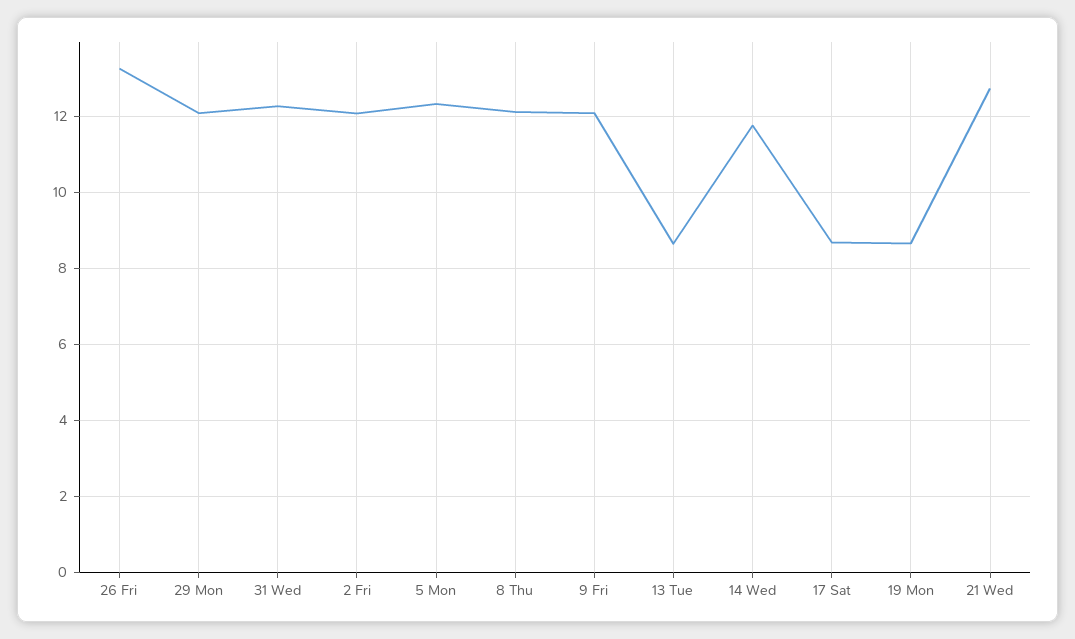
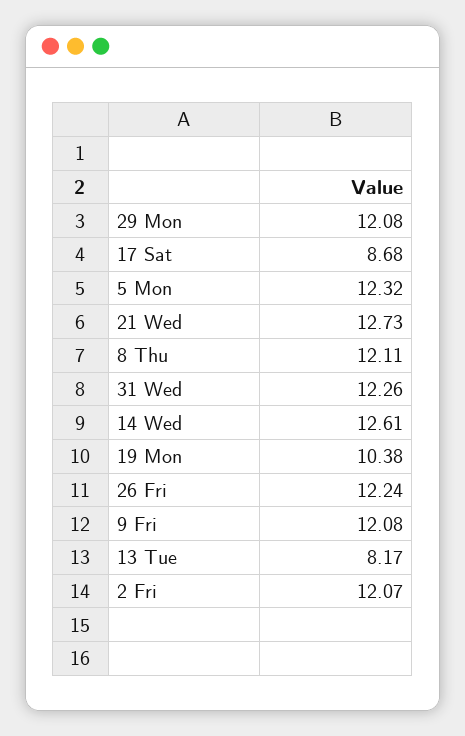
  {
-   "26 Fri": 13.2,
+   "26 Fri": 12.24,
    "29 Mon": 12.08,
    "31 Wed": 12.26,
    "2 Fri": 12.07,
    "5 Mon": 12.32,
    "8 Thu": 12.11,
    "9 Fri": 12.08,
-   "13 Tue": 8.6,
+   "13 Tue": 8.17,
-   "14 Wed": 11.8,
+   "14 Wed": 12.61,
    "17 Sat": 8.68,
-   "19 Mon": 8.6,
+   "19 Mon": 10.38,
    "21 Wed": 12.73
  }

